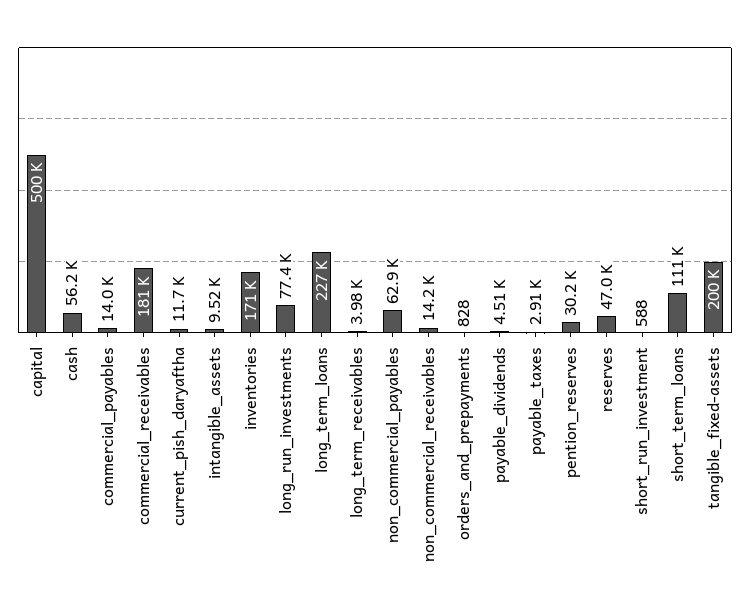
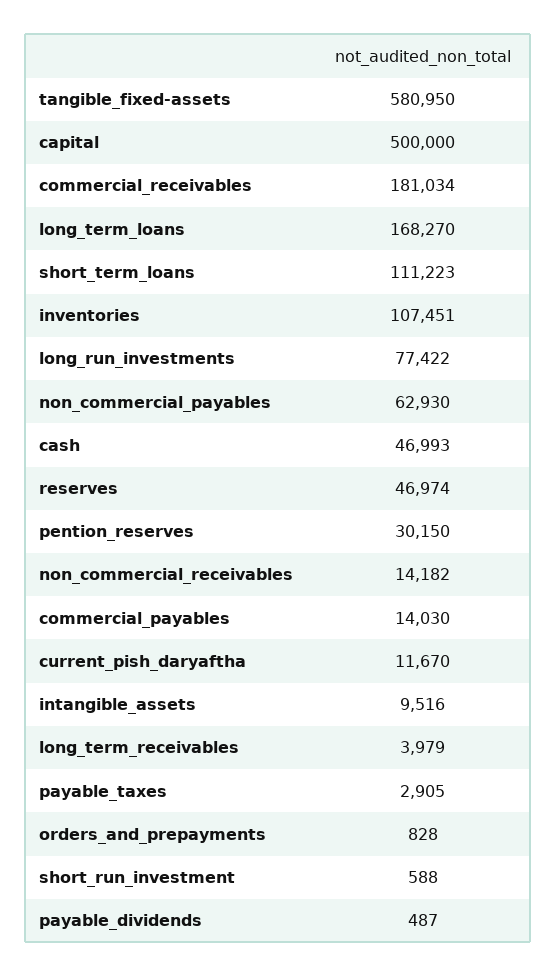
  {
    "capital": 500000,
-   "cash": 56200,
+   "cash": 46993,
    "commercial_payables": 14030,
    "commercial_receivables": 181034,
    "current_pish_daryaftha": 11670,
    "intangible_assets": 9516,
-   "inventories": 171000,
+   "inventories": 107451,
    "long_run_investments": 77422,
-   "long_term_loans": 227000,
+   "long_term_loans": 168270,
    "long_term_receivables": 3979,
    "non_commercial_payables": 62930,
    "non_commercial_receivables": 14182,
    "orders_and_prepayments": 828,
-   "payable_dividends": 4510,
+   "payable_dividends": 487,
    "payable_taxes": 2905,
    "pention_reserves": 30150,
    "reserves": 46974,
    "short_run_investment": 588,
    "short_term_loans": 111223,
-   "tangible_fixed-assets": 200000
+   "tangible_fixed-assets": 580950
  }

